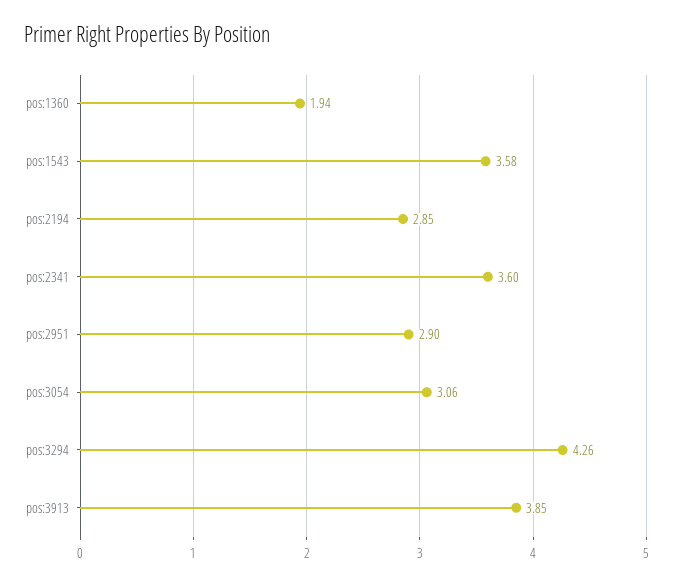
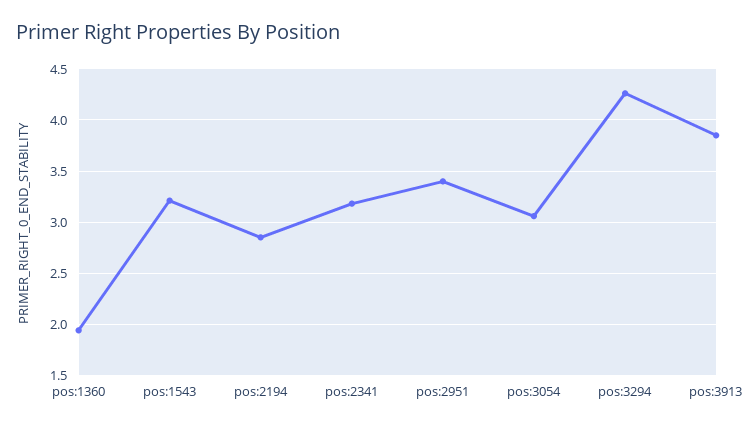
  {
    "pos:1360": 1.94,
-   "pos:1543": 3.58,
+   "pos:1543": 3.2,
    "pos:2194": 2.85,
-   "pos:2341": 3.6,
+   "pos:2341": 3.2,
-   "pos:2951": 2.9,
+   "pos:2951": 3.4,
    "pos:3054": 3.06,
    "pos:3294": 4.26,
    "pos:3913": 3.85
  }

